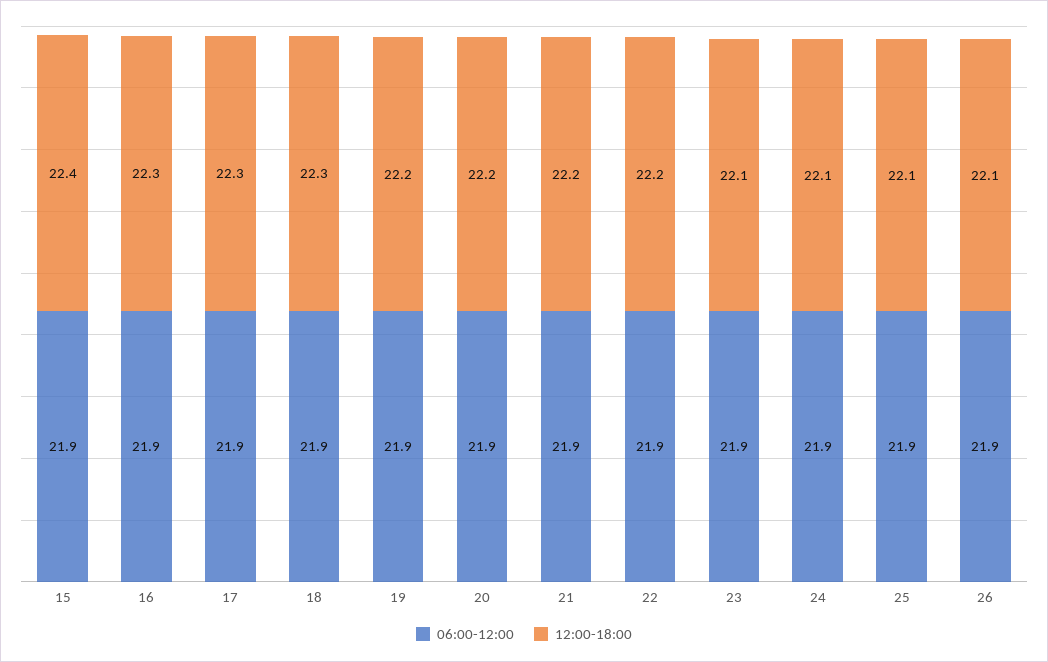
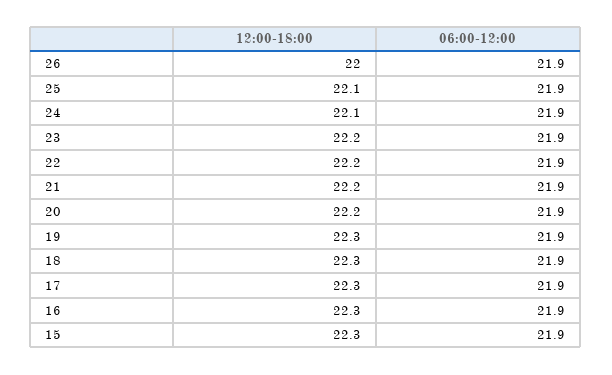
  {
    "06:00-12:00": {
      "15": 21.9,
      "16": 21.9,
      "17": 21.9,
      "18": 21.9,
      "19": 21.9,
      "20": 21.9,
      "21": 21.9,
      "22": 21.9,
      "23": 21.9,
      "24": 21.9,
      "25": 21.9,
      "26": 21.9
    },
    "12:00-18:00": {
-     "15": 22.4,
+     "15": 22.3,
      "16": 22.3,
      "17": 22.3,
      "18": 22.3,
-     "19": 22.2,
+     "19": 22.3,
      "20": 22.2,
      "21": 22.2,
      "22": 22.2,
-     "23": 22.1,
+     "23": 22.2,
      "24": 22.1,
      "25": 22.1,
-     "26": 22.1
+     "26": 22
    }
  }

